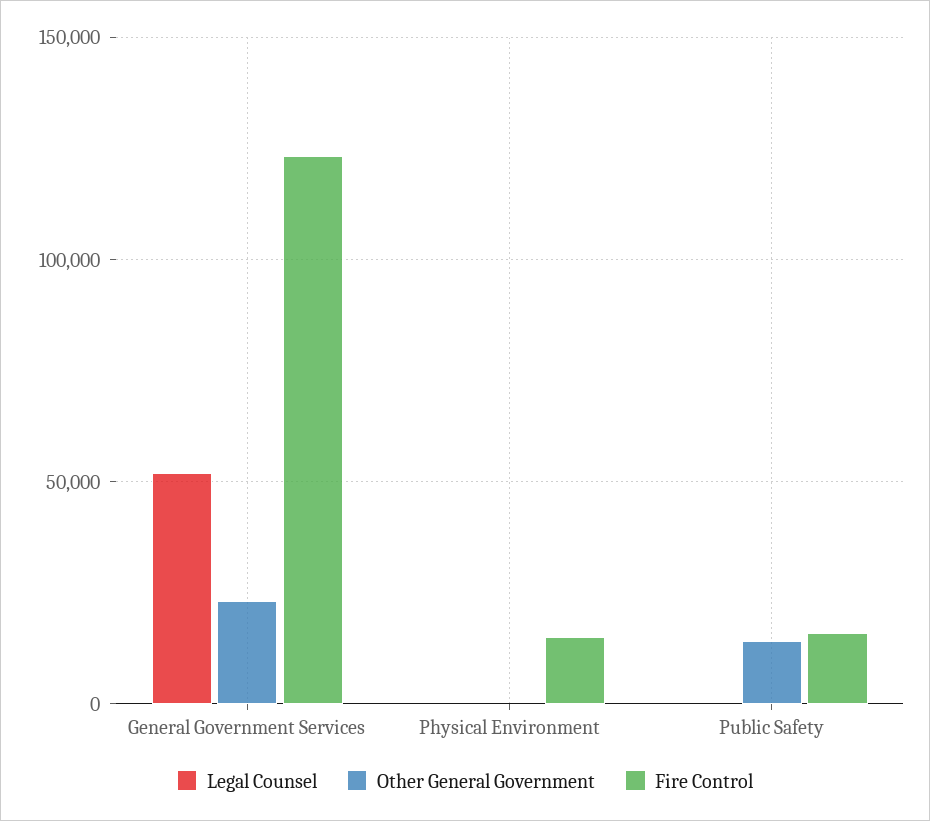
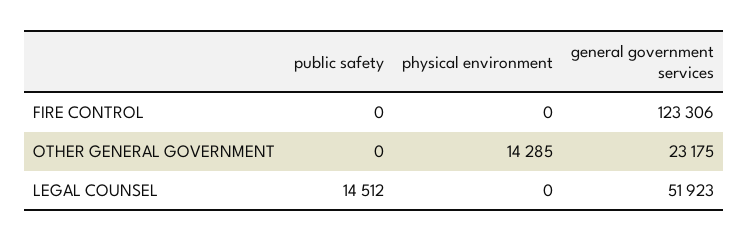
  {
    "Legal Counsel": {
      "General Government Services": 51923,
      "Physical Environment": 0,
-     "Public Safety": 0
+     "Public Safety": 14512
    },
    "Other General Government": {
      "General Government Services": 23175,
-     "Physical Environment": 0,
+     "Physical Environment": 14285,
-     "Public Safety": 15000
+     "Public Safety": 0
    },
    "Fire Control": {
      "General Government Services": 123306,
-     "Physical Environment": 15000,
+     "Physical Environment": 0,
-     "Public Safety": 15000
+     "Public Safety": 0
    }
  }

